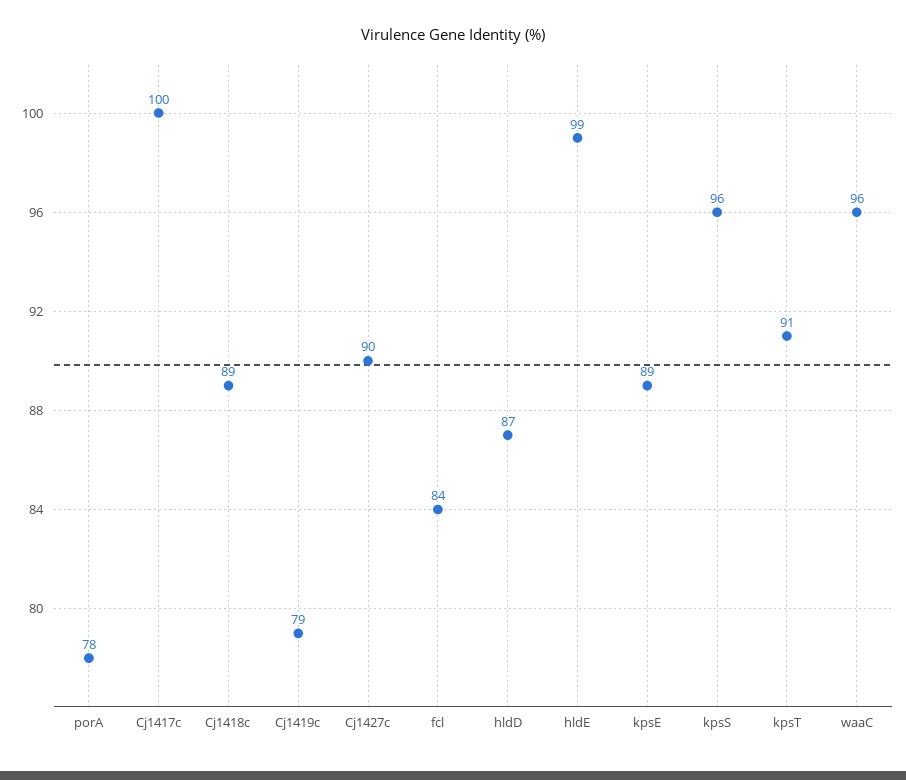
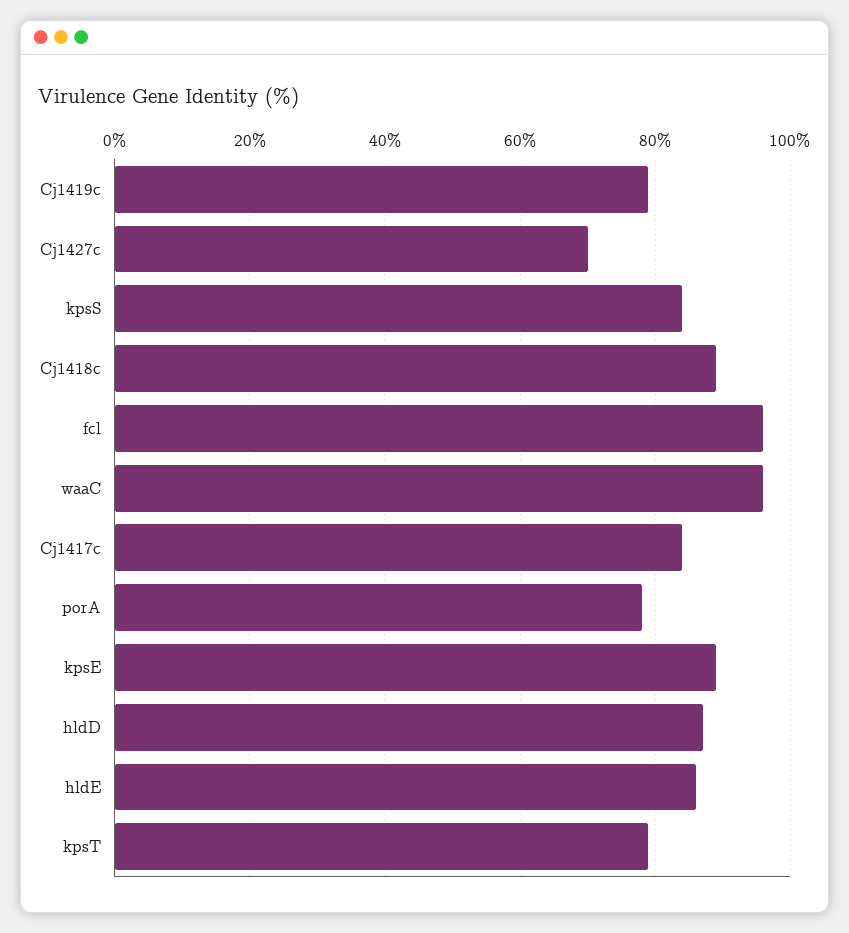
  {
    "porA": 78,
-   "Cj1417c": 100,
+   "Cj1417c": 85,
    "Cj1418c": 89,
    "Cj1419c": 79,
-   "Cj1427c": 90,
+   "Cj1427c": 70,
-   "fcl": 84,
+   "fcl": 95,
    "hldD": 87,
-   "hldE": 99,
+   "hldE": 85,
    "kpsE": 89,
-   "kpsS": 96,
+   "kpsS": 85,
-   "kpsT": 91,
+   "kpsT": 80,
    "waaC": 96
  }

